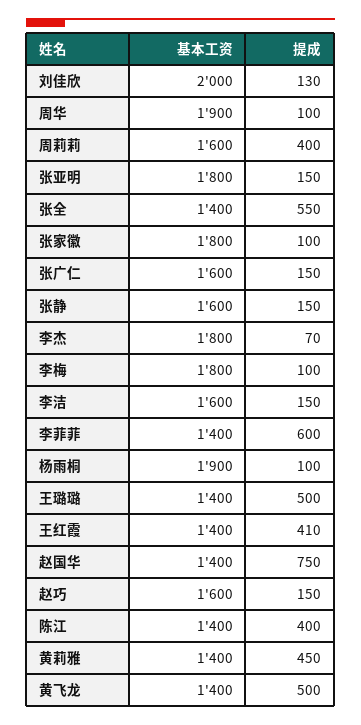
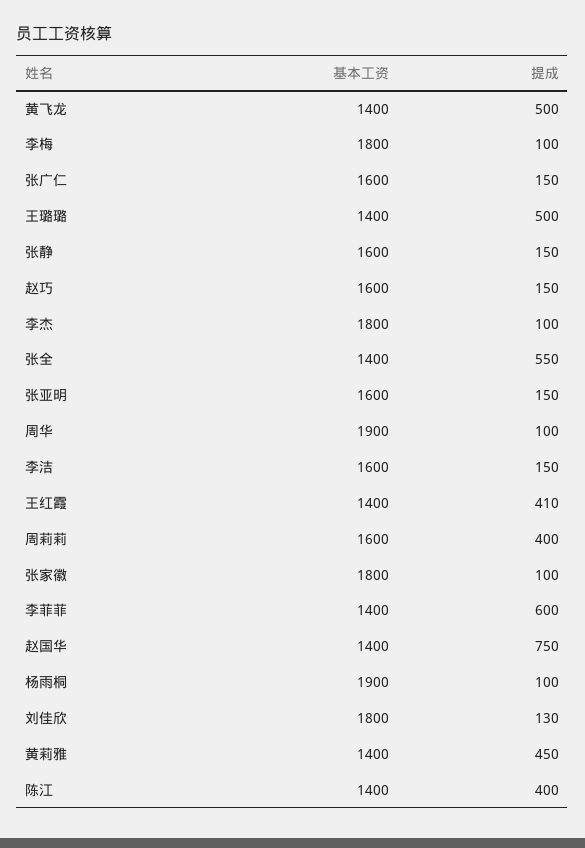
  {
    "基本工资": {
-     "刘佳欣": 2000,
+     "刘佳欣": 1800,
      "周华": 1900,
      "周莉莉": 1600,
-     "张亚明": 1800,
+     "张亚明": 1600,
      "张全": 1400,
      "张家徽": 1800,
      "张广仁": 1600,
      "张静": 1600,
      "李杰": 1800,
      "李梅": 1800,
      "李洁": 1600,
      "李菲菲": 1400,
      "杨雨桐": 1900,
      "王璐璐": 1400,
      "王红霞": 1400,
      "赵国华": 1400,
      "赵巧": 1600,
      "陈江": 1400,
      "黄莉雅": 1400,
      "黄飞龙": 1400
    },
    "提成": {
      "刘佳欣": 130,
      "周华": 100,
      "周莉莉": 400,
      "张亚明": 150,
      "张全": 550,
      "张家徽": 100,
      "张广仁": 150,
      "张静": 150,
-     "李杰": 70,
+     "李杰": 100,
      "李梅": 100,
      "李洁": 150,
      "李菲菲": 600,
      "杨雨桐": 100,
      "王璐璐": 500,
      "王红霞": 410,
      "赵国华": 750,
      "赵巧": 150,
      "陈江": 400,
      "黄莉雅": 450,
      "黄飞龙": 500
    }
  }

